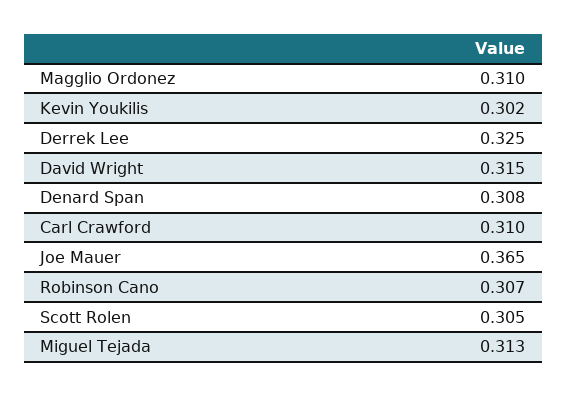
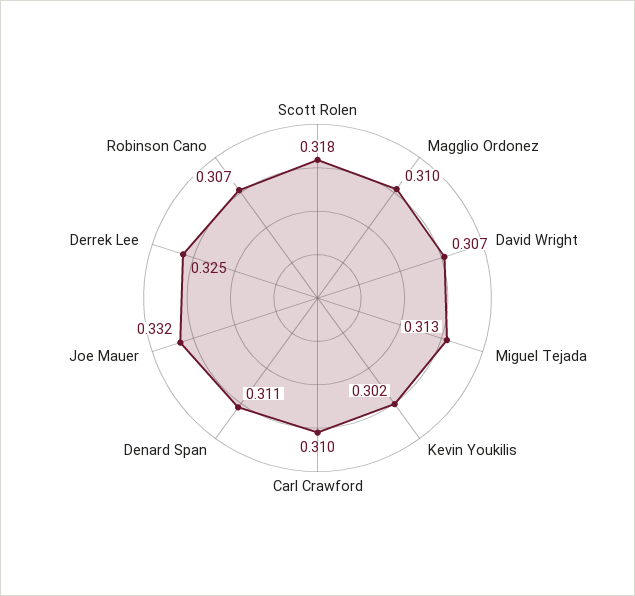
  {
    "Magglio Ordonez": 0.31,
    "Kevin Youkilis": 0.302,
    "Derrek Lee": 0.325,
-   "David Wright": 0.315,
+   "David Wright": 0.307,
-   "Denard Span": 0.308,
+   "Denard Span": 0.311,
    "Carl Crawford": 0.31,
-   "Joe Mauer": 0.365,
+   "Joe Mauer": 0.332,
    "Robinson Cano": 0.307,
-   "Scott Rolen": 0.305,
+   "Scott Rolen": 0.318,
    "Miguel Tejada": 0.313
  }

